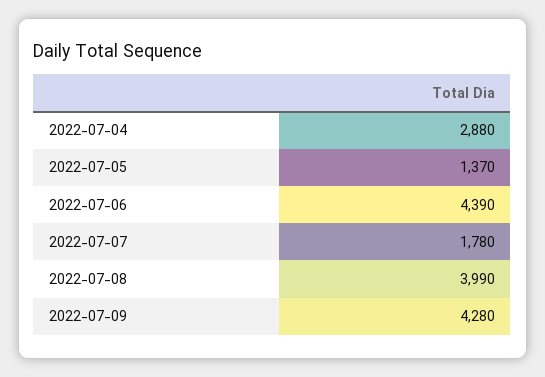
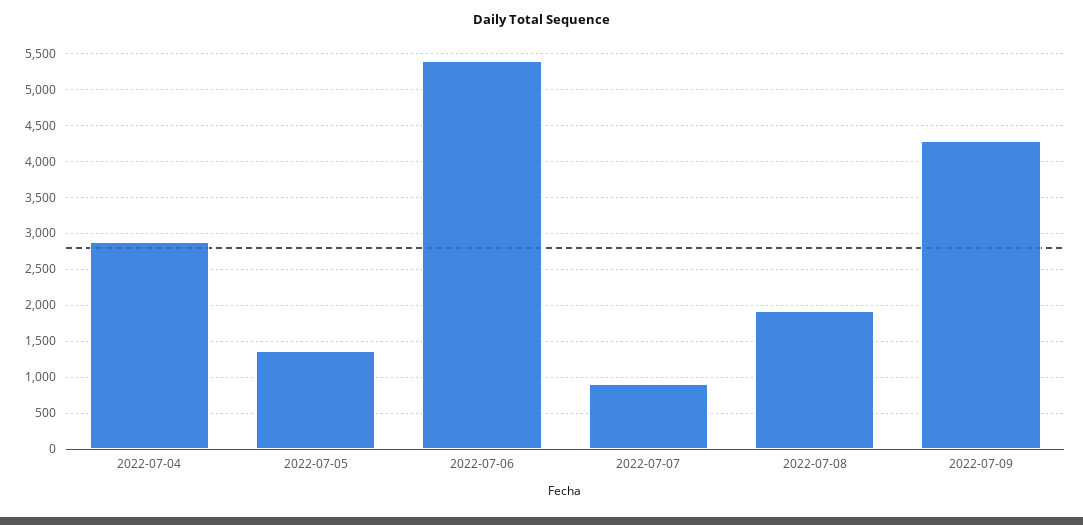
  {
    "2022-07-04": 2880,
    "2022-07-05": 1370,
-   "2022-07-06": 4390,
+   "2022-07-06": 5400,
-   "2022-07-07": 1780,
+   "2022-07-07": 900,
-   "2022-07-08": 3990,
+   "2022-07-08": 1900,
    "2022-07-09": 4280
  }

